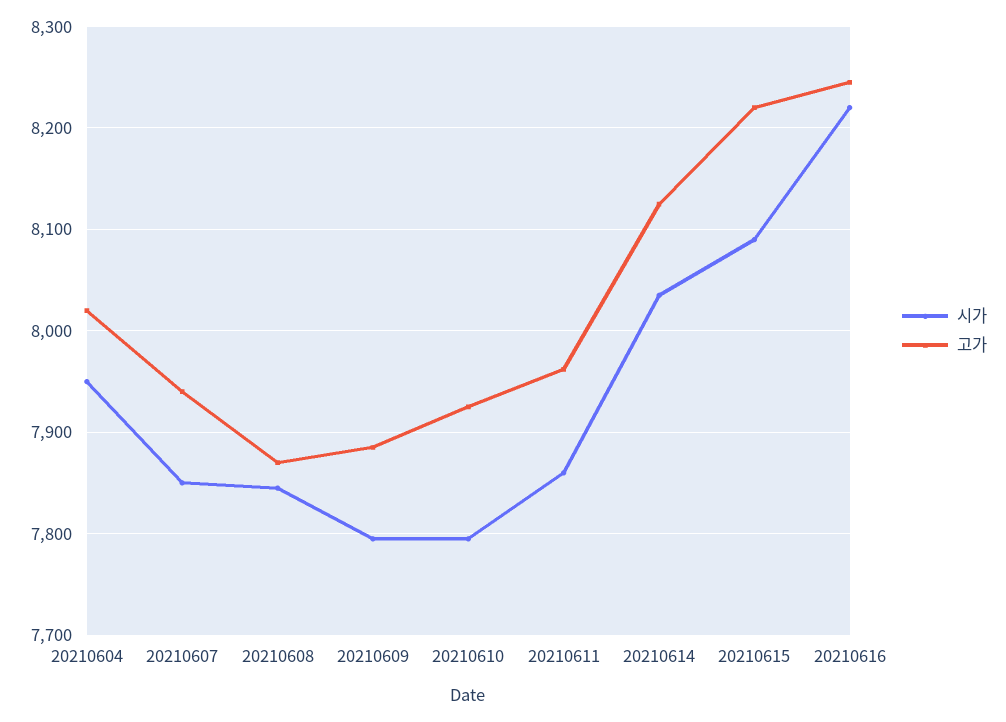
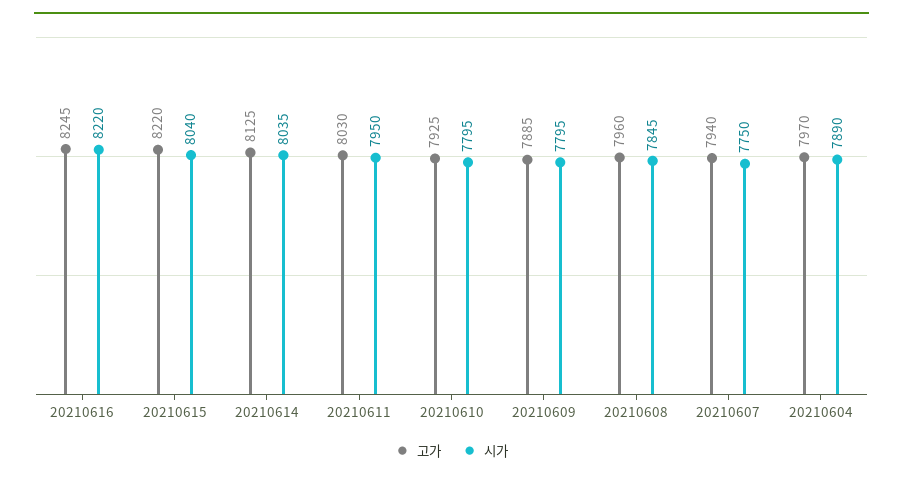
  {
    "시가": {
-     "20210604": 7950,
+     "20210604": 7890,
-     "20210607": 7850,
+     "20210607": 7750,
      "20210608": 7845,
      "20210609": 7795,
      "20210610": 7795,
-     "20210611": 7860,
+     "20210611": 7950,
      "20210614": 8035,
-     "20210615": 8090,
+     "20210615": 8040,
      "20210616": 8220
    },
    "고가": {
-     "20210604": 8020,
+     "20210604": 7970,
      "20210607": 7940,
-     "20210608": 7870,
+     "20210608": 7960,
      "20210609": 7885,
      "20210610": 7925,
-     "20210611": 7960,
+     "20210611": 8030,
      "20210614": 8125,
      "20210615": 8220,
      "20210616": 8245
    }
  }

